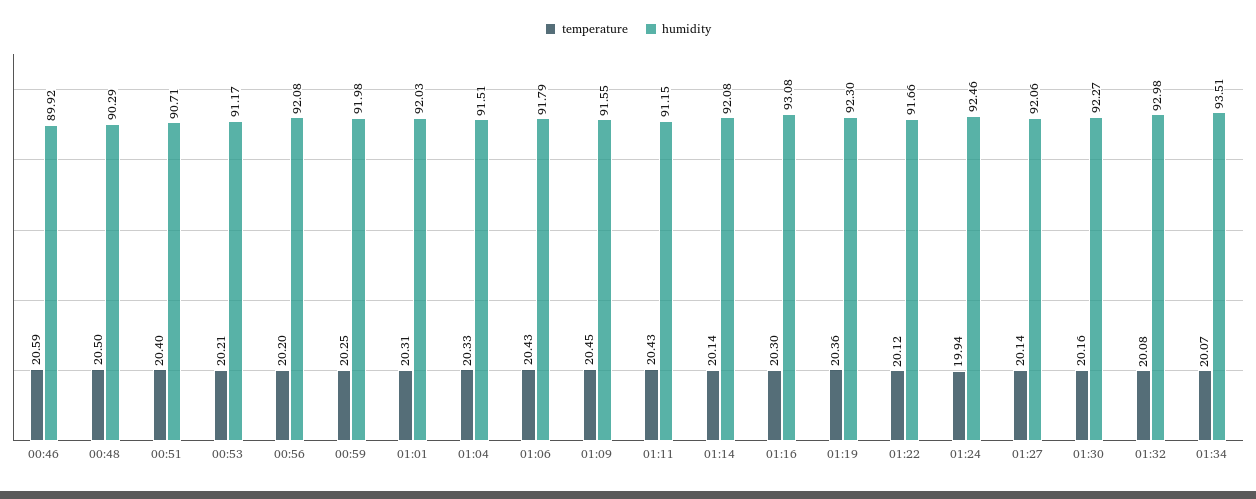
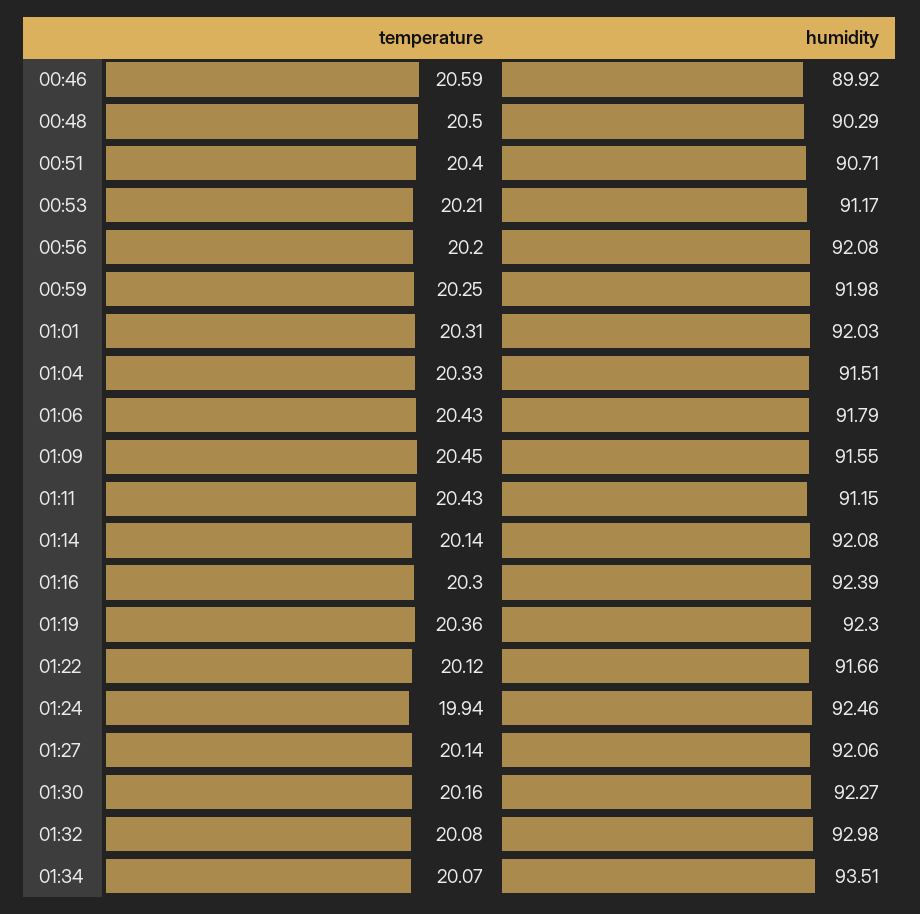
  {
    "temperature": {
      "00:46": 20.59,
      "00:48": 20.5,
      "00:51": 20.4,
      "00:53": 20.21,
      "00:56": 20.2,
      "00:59": 20.25,
      "01:01": 20.31,
      "01:04": 20.33,
      "01:06": 20.43,
      "01:09": 20.45,
      "01:11": 20.43,
      "01:14": 20.14,
      "01:16": 20.3,
      "01:19": 20.36,
      "01:22": 20.12,
      "01:24": 19.94,
      "01:27": 20.14,
      "01:30": 20.16,
      "01:32": 20.08,
      "01:34": 20.07
    },
    "humidity": {
      "00:46": 89.92,
      "00:48": 90.29,
      "00:51": 90.71,
      "00:53": 91.17,
      "00:56": 92.08,
      "00:59": 91.98,
      "01:01": 92.03,
      "01:04": 91.51,
      "01:06": 91.79,
      "01:09": 91.55,
      "01:11": 91.15,
      "01:14": 92.08,
-     "01:16": 93.08,
+     "01:16": 92.39,
      "01:19": 92.3,
      "01:22": 91.66,
      "01:24": 92.46,
      "01:27": 92.06,
      "01:30": 92.27,
      "01:32": 92.98,
      "01:34": 93.51
    }
  }

